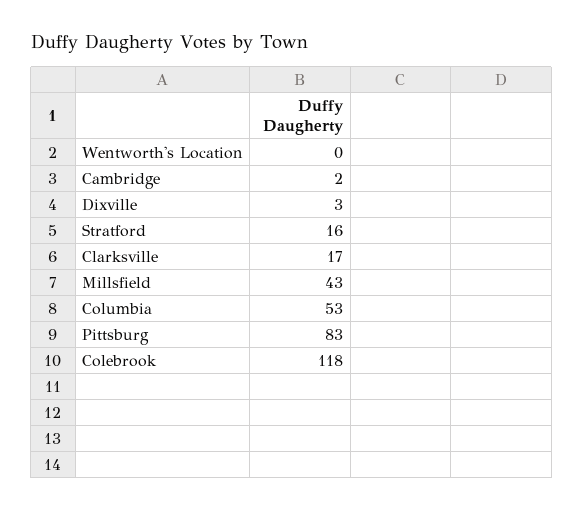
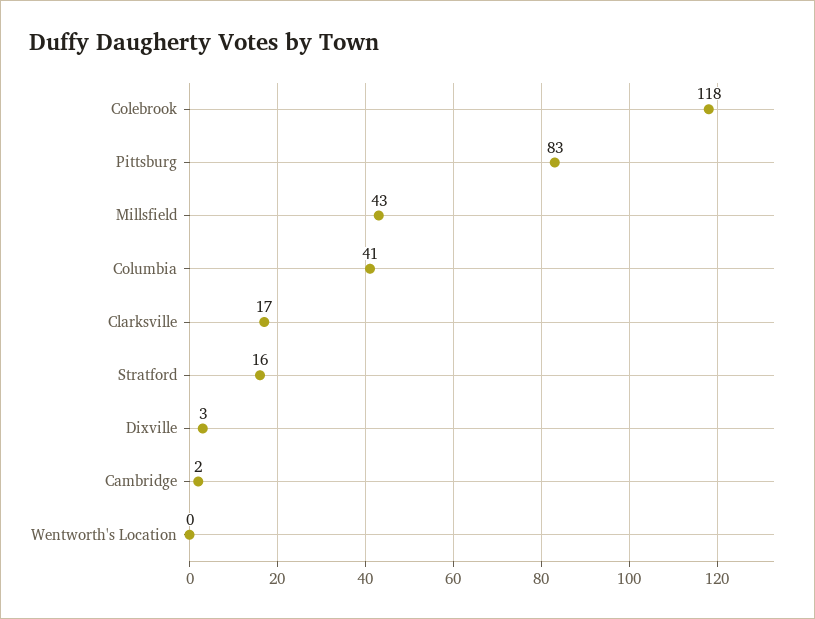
  {
    "Wentworth's Location": 0,
    "Cambridge": 2,
    "Dixville": 3,
    "Stratford": 16,
    "Clarksville": 17,
    "Millsfield": 43,
-   "Columbia": 53,
+   "Columbia": 41,
    "Pittsburg": 83,
    "Colebrook": 118
  }

